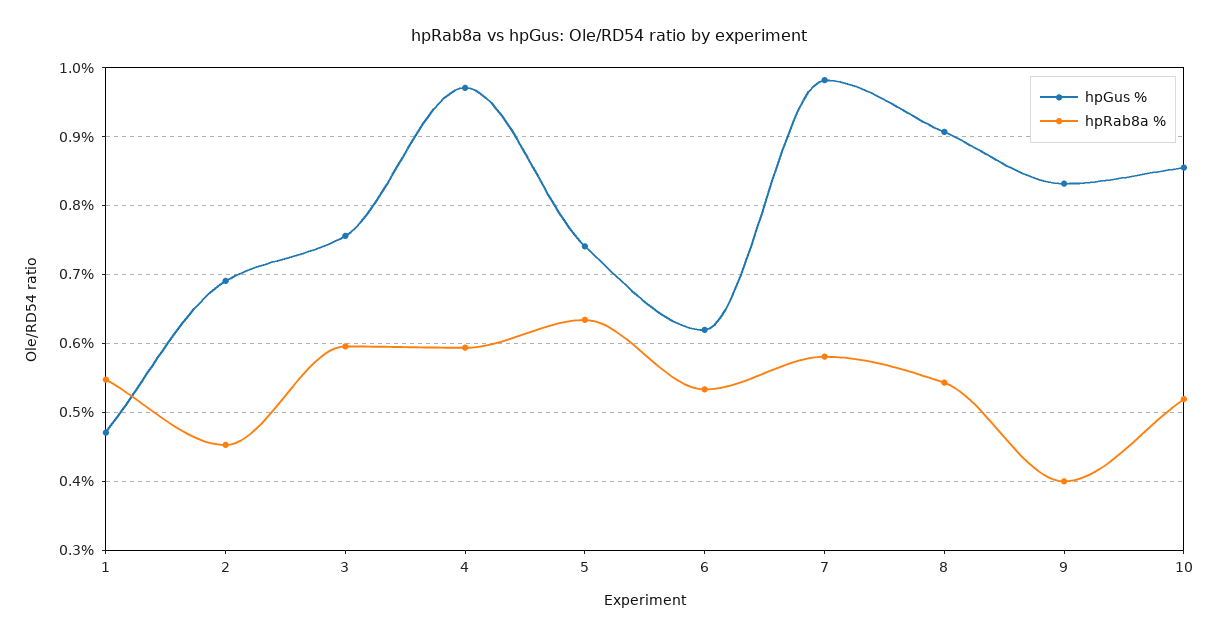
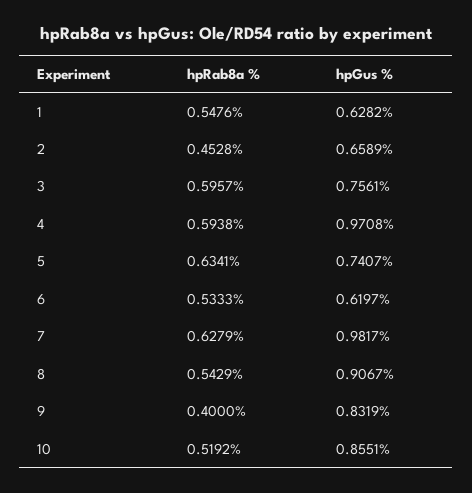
  {
    "hpGus %": {
-     "1": 0.47,
+     "1": 0.6282,
-     "2": 0.69,
+     "2": 0.6589,
      "3": 0.7561,
      "4": 0.9708,
      "5": 0.7407,
      "6": 0.6197,
      "7": 0.9817,
      "8": 0.9067,
      "9": 0.8319,
      "10": 0.8551
    },
    "hpRab8a %": {
      "1": 0.5476,
      "2": 0.4528,
      "3": 0.5957,
      "4": 0.5938,
      "5": 0.6341,
      "6": 0.5333,
-     "7": 0.58,
+     "7": 0.6279,
      "8": 0.5429,
      "9": 0.4,
      "10": 0.5192
    }
  }

